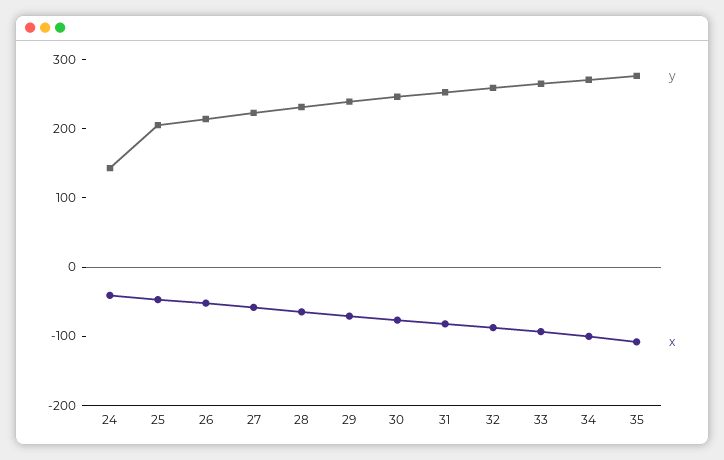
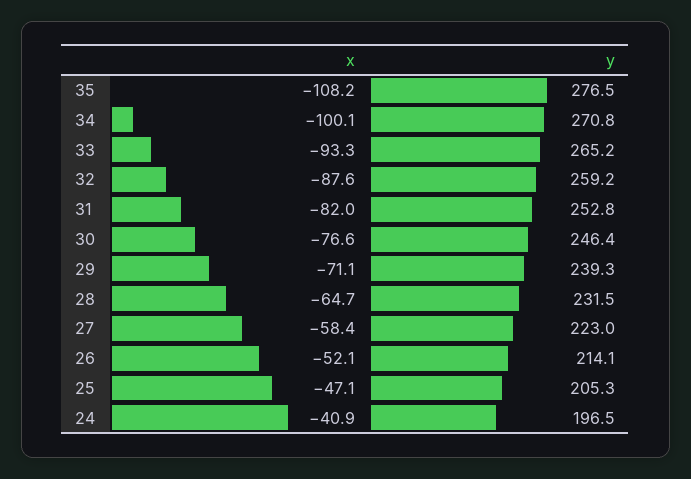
  {
    "y": {
-     "24": 140,
+     "24": 196.5,
      "25": 205.3,
      "26": 214.1,
      "27": 223,
      "28": 231.5,
      "29": 239.3,
      "30": 246.4,
      "31": 252.8,
      "32": 259.2,
      "33": 265.2,
      "34": 270.8,
      "35": 276.5
    },
    "x": {
      "24": -40.9,
      "25": -47.1,
      "26": -52.1,
      "27": -58.4,
      "28": -64.7,
      "29": -71.1,
      "30": -76.6,
      "31": -82,
      "32": -87.6,
      "33": -93.3,
      "34": -100.1,
      "35": -108.2
    }
  }

